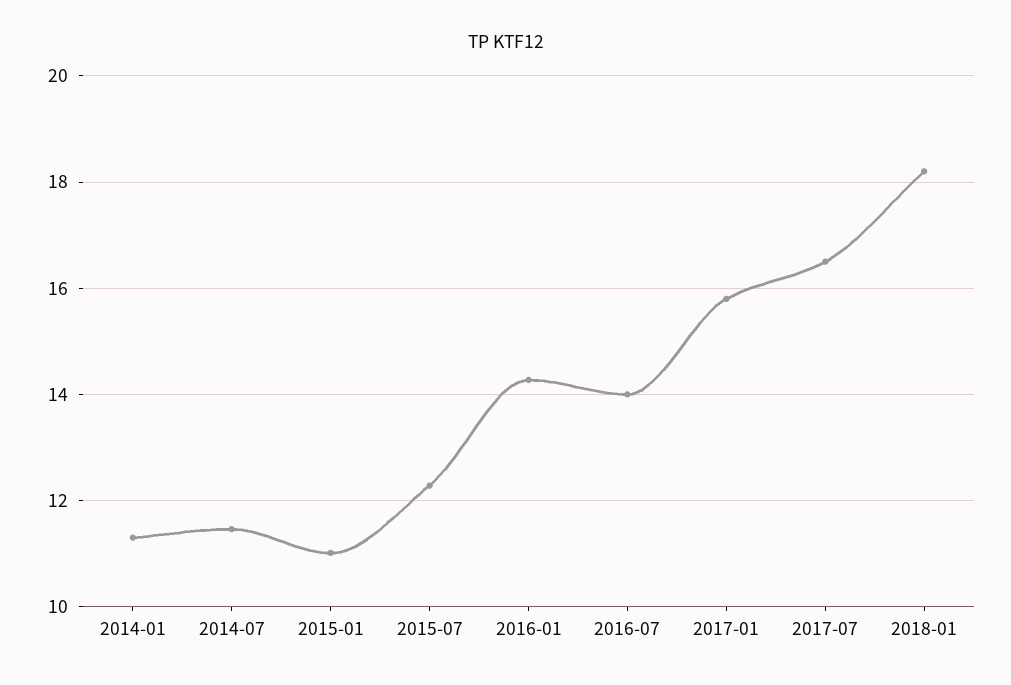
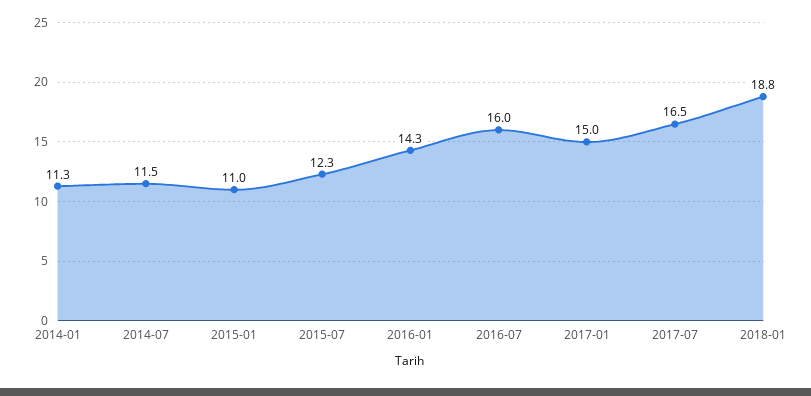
  {
    "2014-01": 11.3,
    "2014-07": 11.5,
    "2015-01": 11,
    "2015-07": 12.3,
    "2016-01": 14.3,
-   "2016-07": 14,
+   "2016-07": 16,
-   "2017-01": 15.8,
+   "2017-01": 15,
    "2017-07": 16.5,
-   "2018-01": 18.2
+   "2018-01": 18.8
  }

